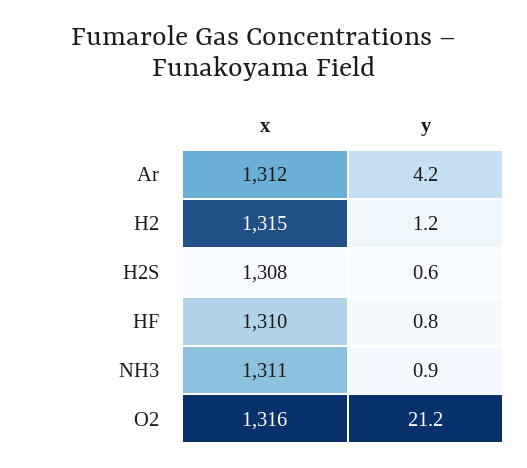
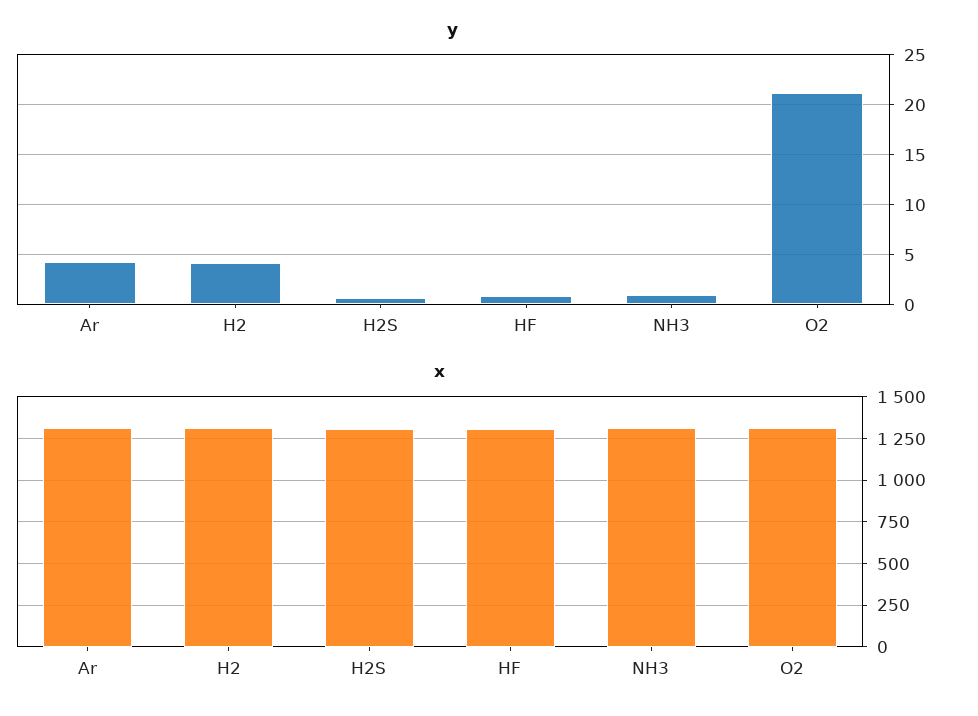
  {
    "x": {
      "Ar": 1312,
      "H2": 1315,
      "H2S": 1308,
      "HF": 1310,
      "NH3": 1311,
      "O2": 1316
    },
    "y": {
      "Ar": 4.2,
-     "H2": 1.2,
+     "H2": 4,
      "H2S": 0.6,
      "HF": 0.8,
      "NH3": 0.9,
      "O2": 21.2
    }
  }

